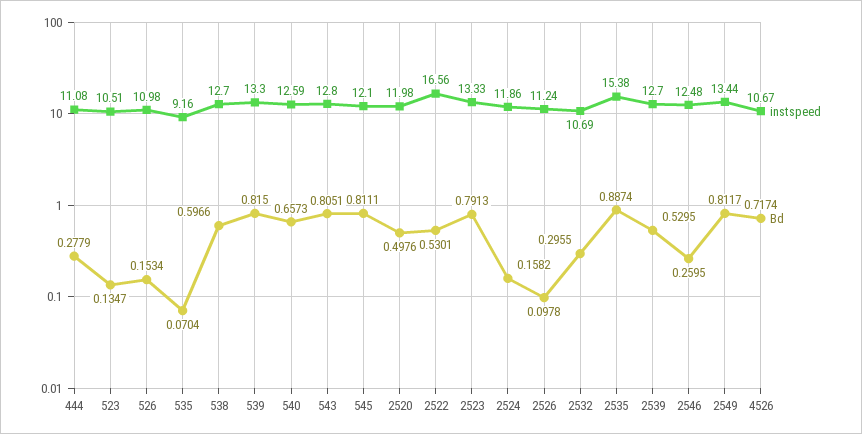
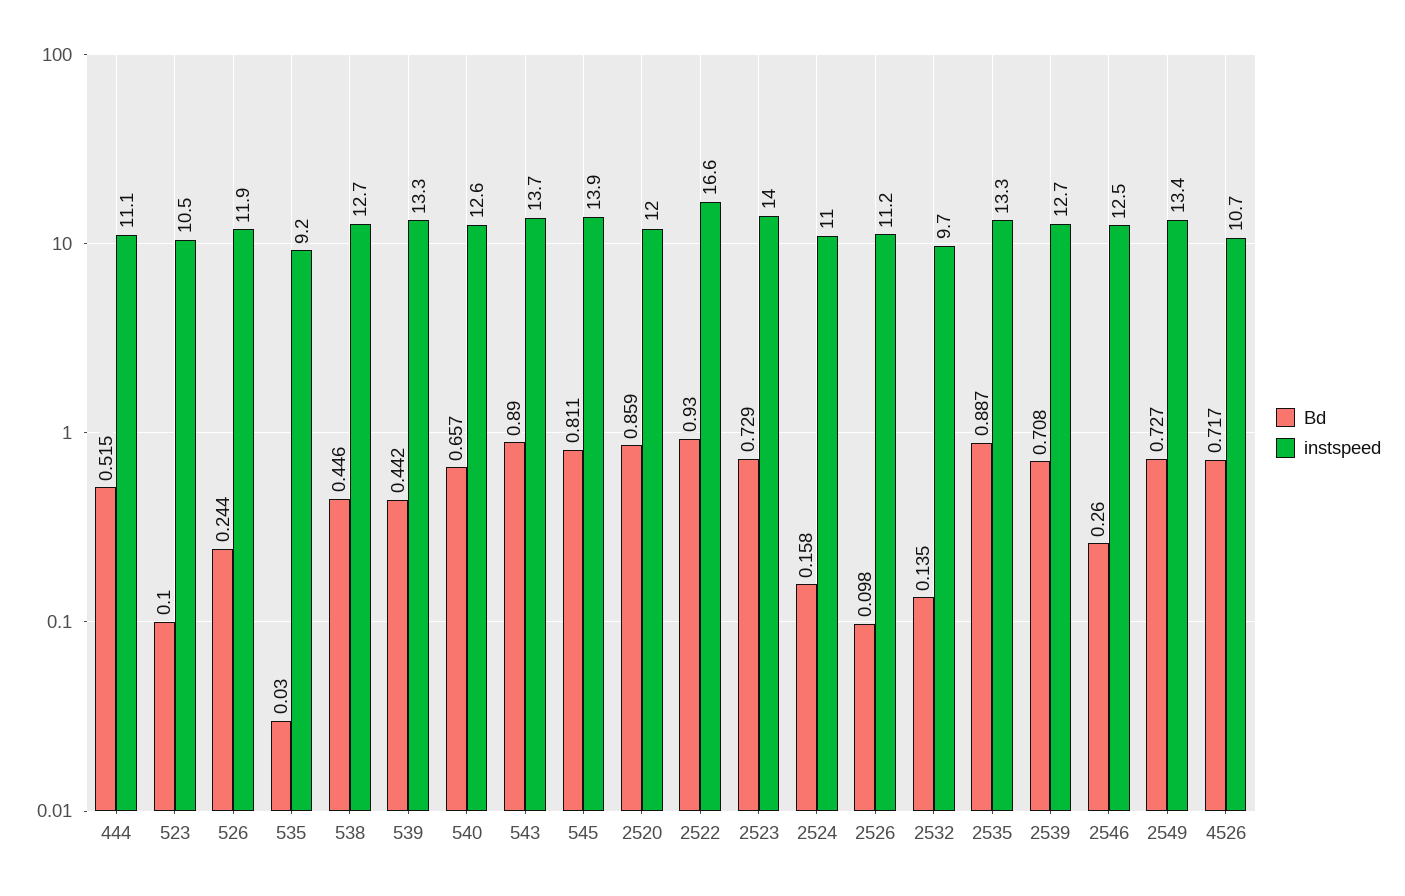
  {
    "instspeed": {
      "444": 11.08,
      "523": 10.51,
-     "526": 10.98,
+     "526": 11.9,
      "535": 9.16,
      "538": 12.7,
      "539": 13.3,
      "540": 12.59,
-     "543": 12.8,
+     "543": 13.7,
-     "545": 12.1,
+     "545": 13.9,
      "2520": 11.98,
      "2522": 16.56,
-     "2523": 13.33,
+     "2523": 14,
-     "2524": 11.86,
+     "2524": 11,
      "2526": 11.24,
-     "2532": 10.69,
+     "2532": 9.7,
-     "2535": 15.38,
+     "2535": 13.3,
      "2539": 12.7,
      "2546": 12.48,
      "2549": 13.44,
      "4526": 10.67
    },
    "Bd": {
-     "444": 0.2779,
+     "444": 0.515,
-     "523": 0.1347,
+     "523": 0.1,
-     "526": 0.1534,
+     "526": 0.244,
-     "535": 0.0704,
+     "535": 0.03,
-     "538": 0.5966,
+     "538": 0.446,
-     "539": 0.815,
+     "539": 0.442,
      "540": 0.6573,
-     "543": 0.8051,
+     "543": 0.89,
      "545": 0.8111,
-     "2520": 0.4976,
+     "2520": 0.859,
-     "2522": 0.5301,
+     "2522": 0.93,
-     "2523": 0.7913,
+     "2523": 0.729,
      "2524": 0.1582,
      "2526": 0.0978,
-     "2532": 0.2955,
+     "2532": 0.135,
      "2535": 0.8874,
-     "2539": 0.5295,
+     "2539": 0.708,
      "2546": 0.2595,
-     "2549": 0.8117,
+     "2549": 0.727,
      "4526": 0.7174
    }
  }

